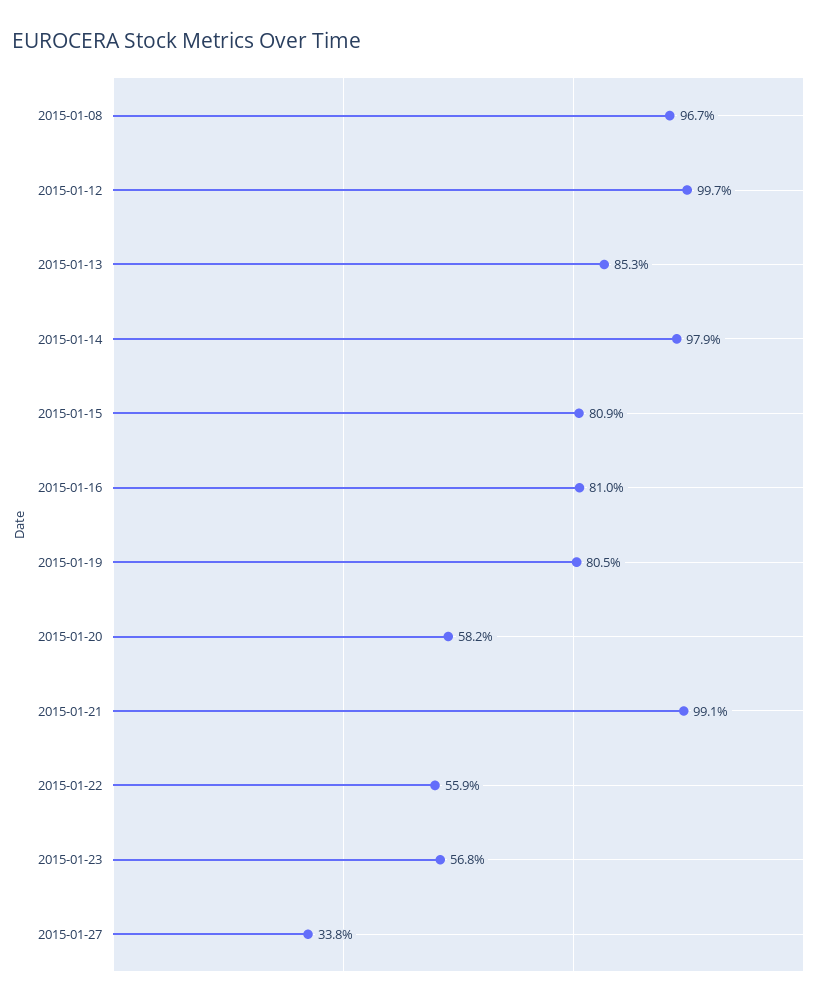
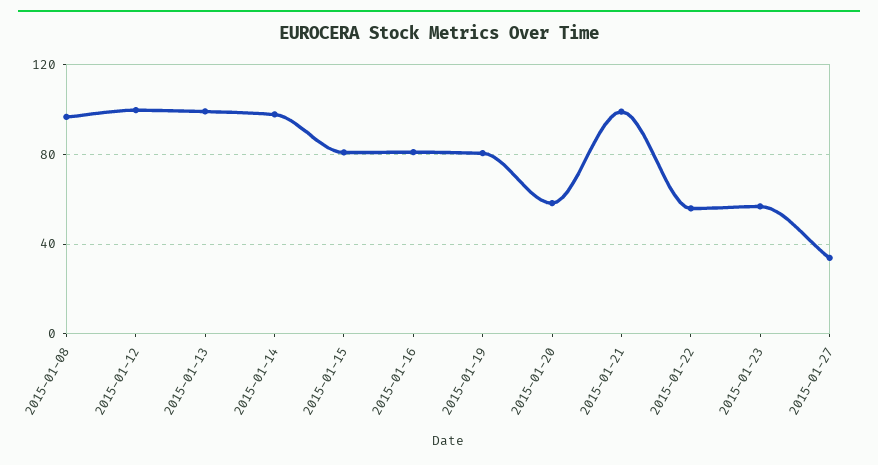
  {
    "2015-01-08": 96.7,
    "2015-01-12": 99.7,
-   "2015-01-13": 85.3,
+   "2015-01-13": 100,
    "2015-01-14": 97.9,
    "2015-01-15": 80.9,
    "2015-01-16": 81,
    "2015-01-19": 80.5,
    "2015-01-20": 58.2,
    "2015-01-21": 99.1,
    "2015-01-22": 55.9,
    "2015-01-23": 56.8,
    "2015-01-27": 33.8
  }

